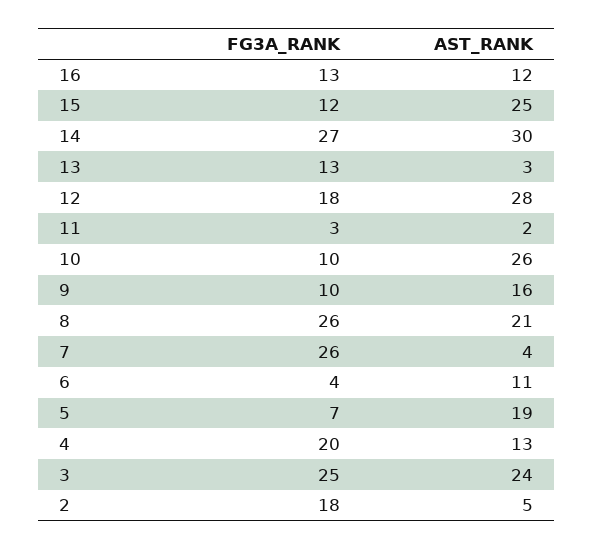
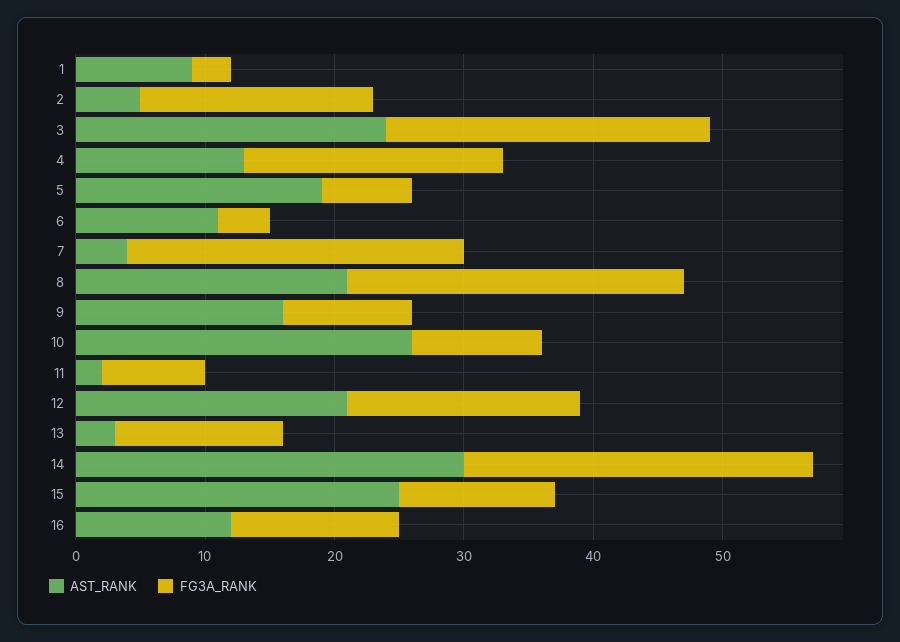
  {
    "FG3A_RANK": {
      "16": 13,
      "15": 12,
      "14": 27,
      "13": 13,
      "12": 18,
-     "11": 3,
+     "11": 8,
      "10": 10,
      "9": 10,
      "8": 26,
      "7": 26,
      "6": 4,
      "5": 7,
      "4": 20,
      "3": 25,
-     "2": 18
+     "2": 18,
+     "1": 3
    },
    "AST_RANK": {
      "16": 12,
      "15": 25,
      "14": 30,
      "13": 3,
-     "12": 28,
+     "12": 21,
      "11": 2,
      "10": 26,
      "9": 16,
      "8": 21,
      "7": 4,
      "6": 11,
      "5": 19,
      "4": 13,
      "3": 24,
-     "2": 5
+     "2": 5,
+     "1": 9
    }
  }

